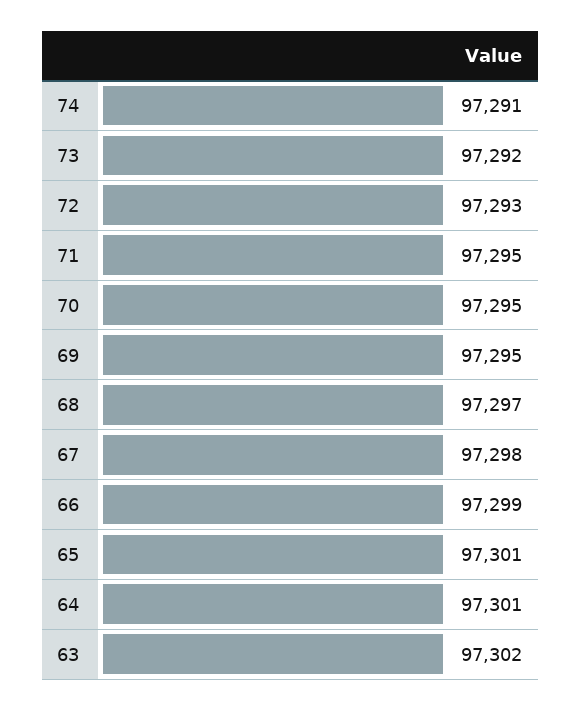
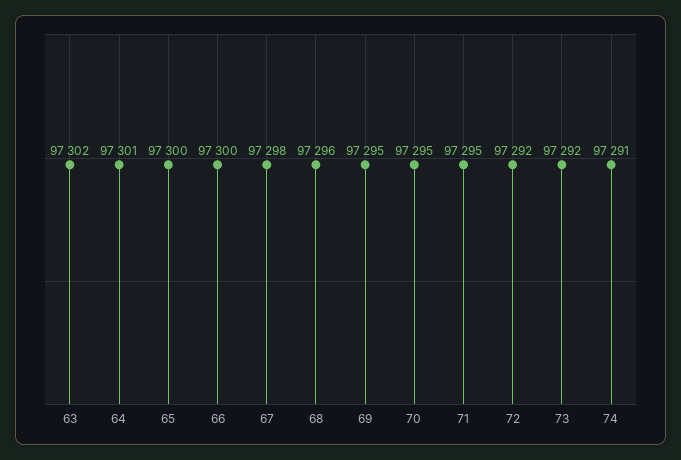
  {
    "74": 97291,
    "73": 97292,
-   "72": 97293,
+   "72": 97292,
    "71": 97295,
    "70": 97295,
    "69": 97295,
-   "68": 97297,
+   "68": 97296,
    "67": 97298,
-   "66": 97299,
+   "66": 97300,
-   "65": 97301,
+   "65": 97300,
    "64": 97301,
    "63": 97302
  }

